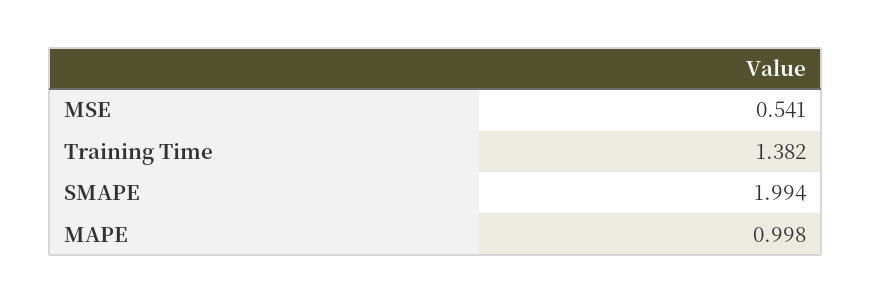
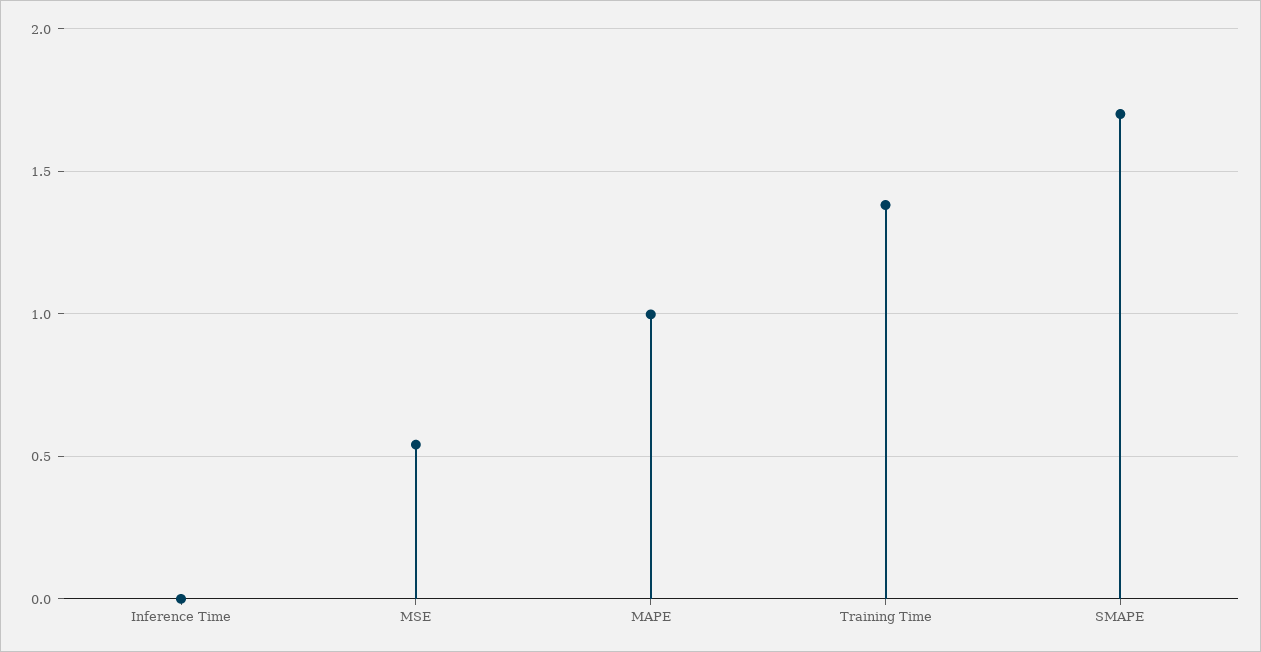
  {
    "MSE": 0.541,
    "Training Time": 1.382,
-   "SMAPE": 1.994,
+   "SMAPE": 1.7,
-   "MAPE": 0.998
+   "MAPE": 0.998,
+   "Inference Time": 0
  }

